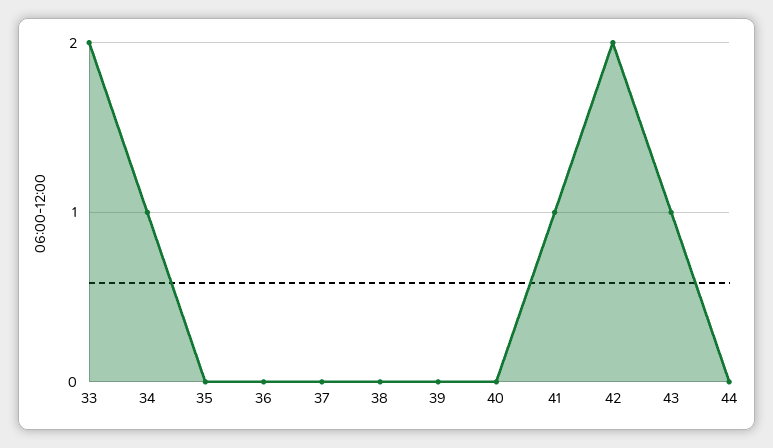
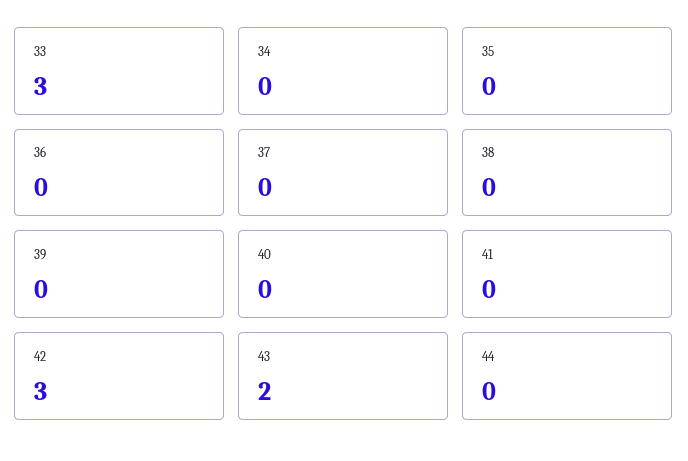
  {
-   "33": 2,
+   "33": 3,
-   "34": 1,
+   "34": 0,
    "35": 0,
    "36": 0,
    "37": 0,
    "38": 0,
    "39": 0,
    "40": 0,
-   "41": 1,
+   "41": 0,
-   "42": 2,
+   "42": 3,
-   "43": 1,
+   "43": 2,
    "44": 0
  }

